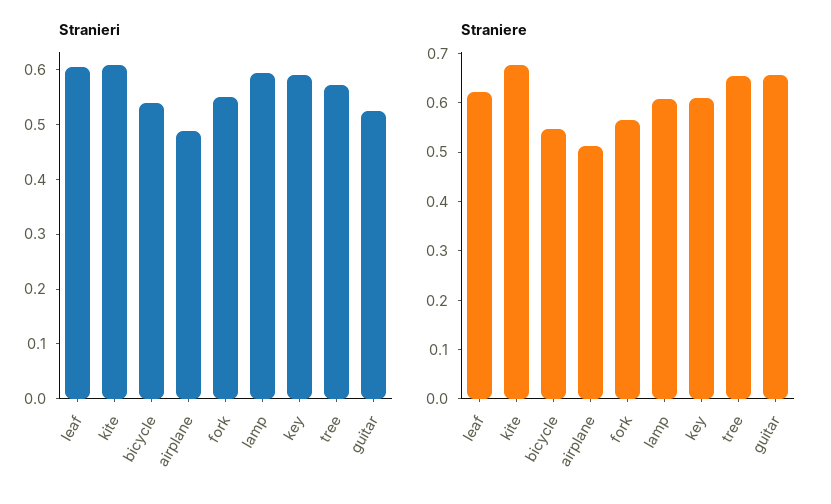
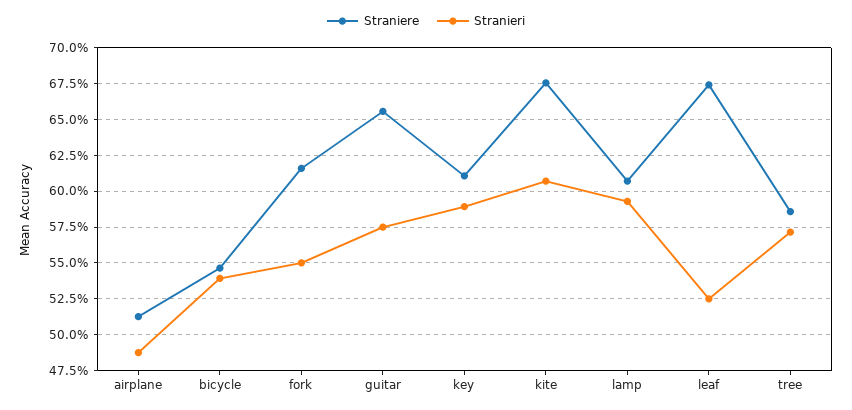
  {
    "Stranieri": {
-     "leaf": 0.6,
+     "leaf": 0.525,
      "kite": 0.605,
      "bicycle": 0.54,
      "airplane": 0.49,
      "fork": 0.55,
      "lamp": 0.595,
      "key": 0.59,
      "tree": 0.57,
-     "guitar": 0.52
+     "guitar": 0.575
    },
    "Straniere": {
-     "leaf": 0.62,
+     "leaf": 0.675,
      "kite": 0.675,
      "bicycle": 0.545,
      "airplane": 0.515,
-     "fork": 0.56,
+     "fork": 0.615,
      "lamp": 0.605,
      "key": 0.61,
-     "tree": 0.66,
+     "tree": 0.585,
      "guitar": 0.655
    }
  }

